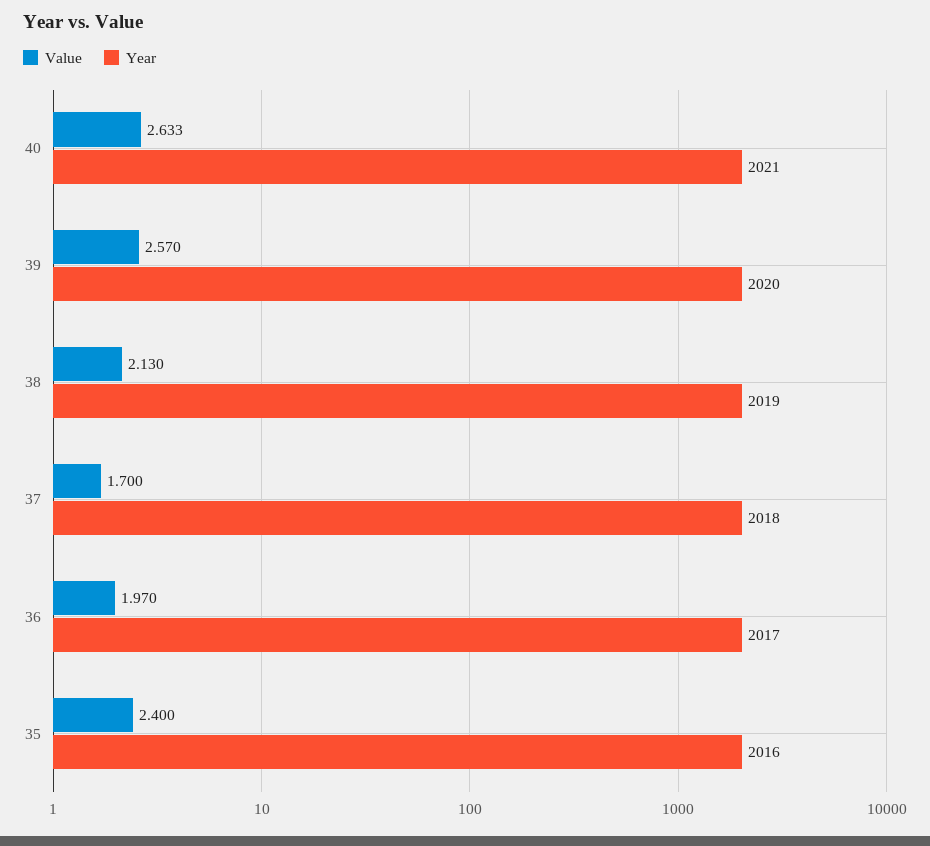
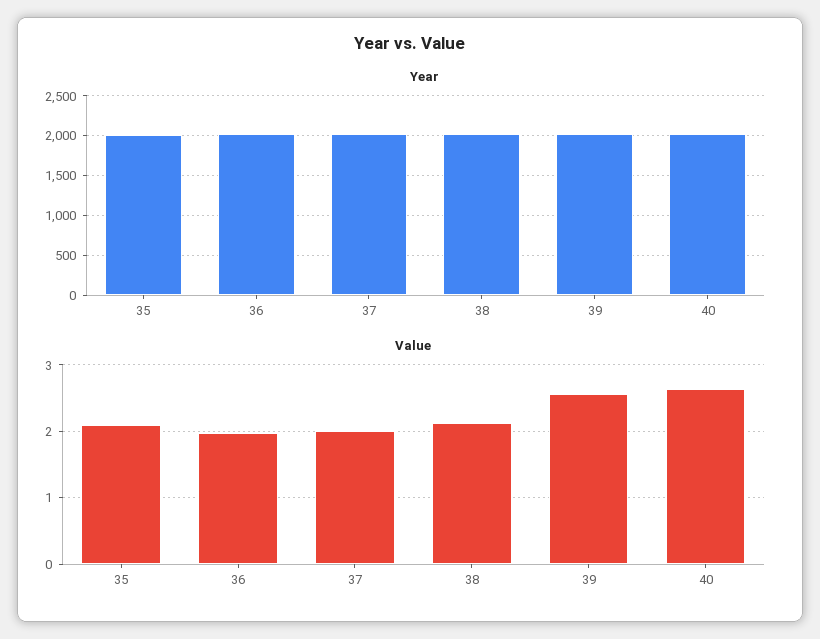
  {
    "Value": {
      "40": 2.633,
      "39": 2.57,
      "38": 2.13,
-     "37": 1.7,
+     "37": 2,
      "36": 1.97,
-     "35": 2.4
+     "35": 2.1
    },
    "Year": {
      "40": 2021,
      "39": 2020,
      "38": 2019,
      "37": 2018,
      "36": 2017,
      "35": 2016
    }
  }

